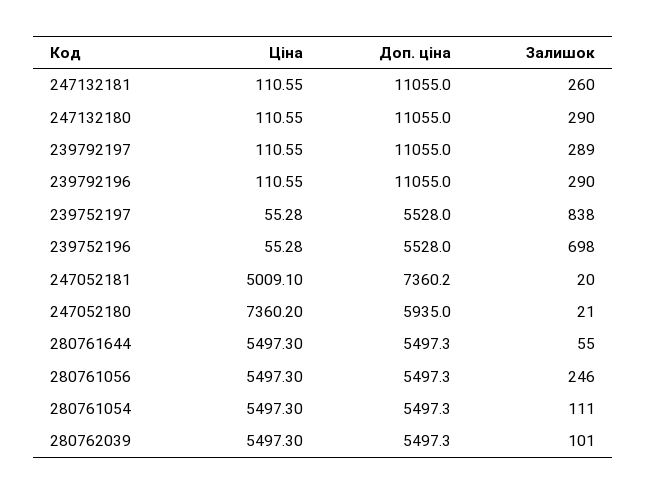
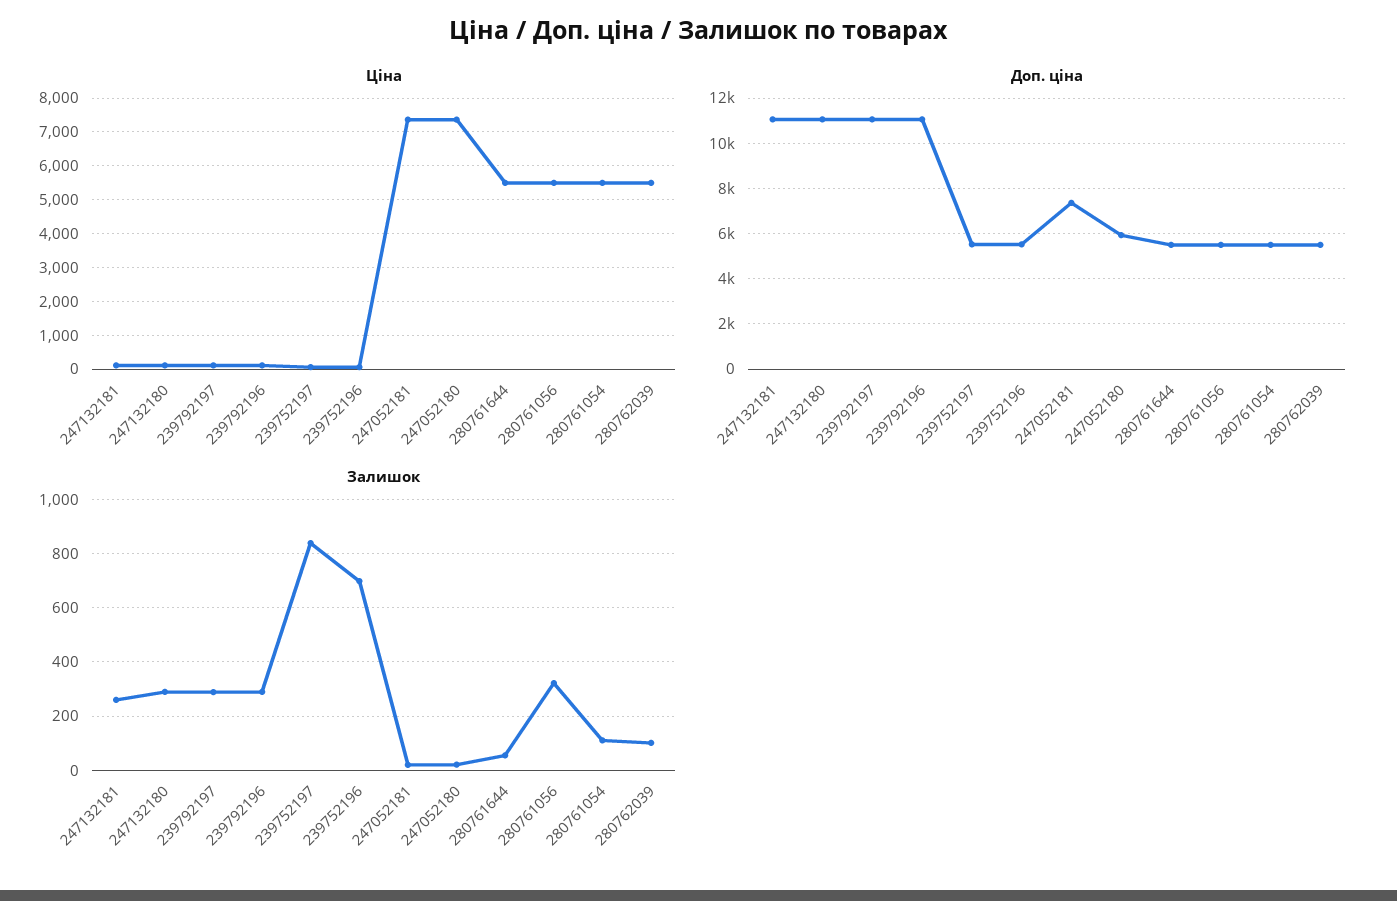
  {
    "Ціна": {
      "247132181": 110.55,
      "247132180": 110.55,
      "239792197": 110.55,
      "239792196": 110.55,
      "239752197": 55.28,
      "239752196": 55.28,
-     "247052181": 5009.1,
+     "247052181": 7400,
      "247052180": 7360.2,
      "280761644": 5497.3,
      "280761056": 5497.3,
      "280761054": 5497.3,
      "280762039": 5497.3
    },
    "Доп. ціна": {
      "247132181": 11055,
      "247132180": 11055,
      "239792197": 11055,
      "239792196": 11055,
      "239752197": 5528,
      "239752196": 5528,
      "247052181": 7360.2,
      "247052180": 5935,
      "280761644": 5497.3,
      "280761056": 5497.3,
      "280761054": 5497.3,
      "280762039": 5497.3
    },
    "Залишок": {
      "247132181": 260,
      "247132180": 290,
      "239792197": 289,
      "239792196": 290,
      "239752197": 838,
      "239752196": 698,
      "247052181": 20,
      "247052180": 21,
      "280761644": 55,
-     "280761056": 246,
+     "280761056": 325,
      "280761054": 111,
      "280762039": 101
    }
  }

